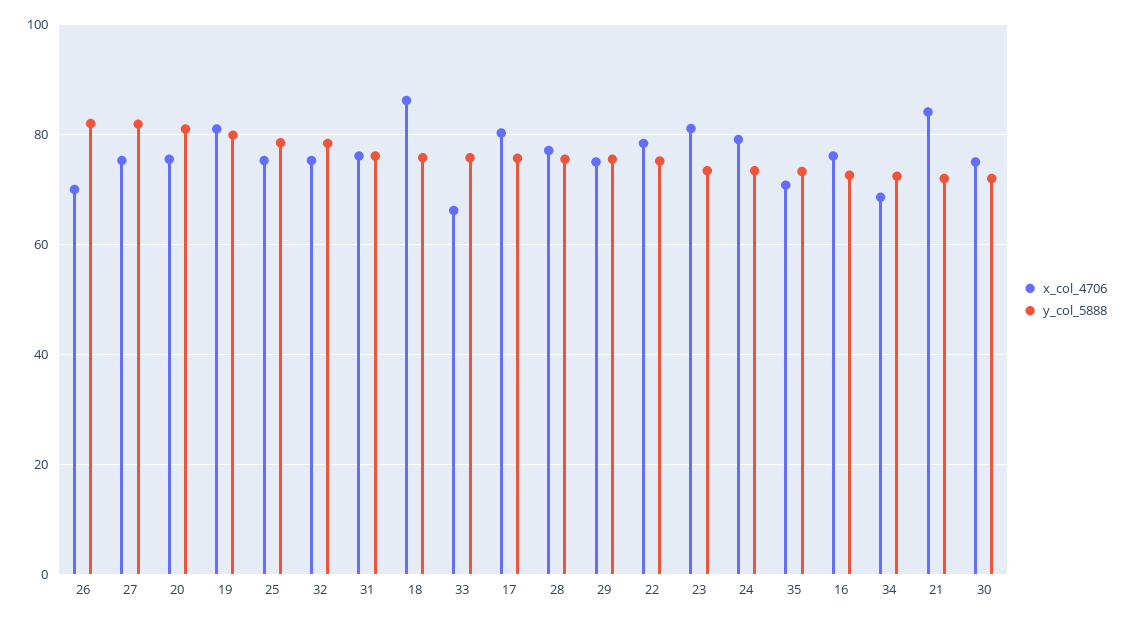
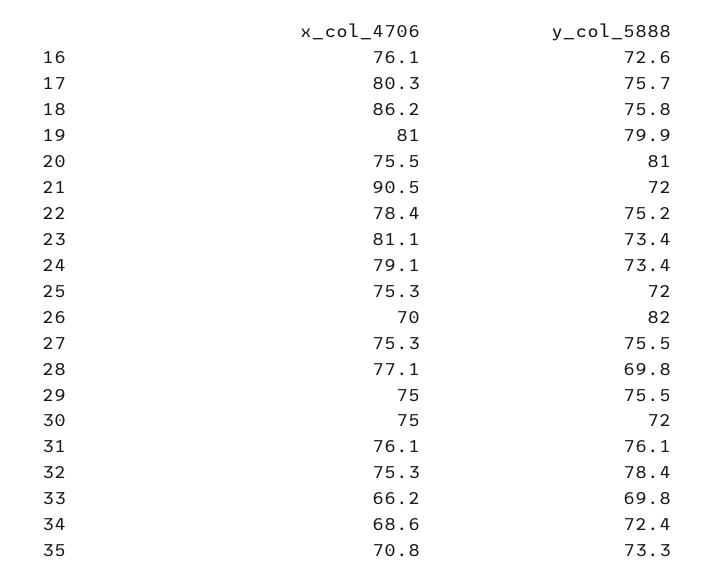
  {
    "x_col_4706": {
      "26": 70,
      "27": 75.3,
      "20": 75.5,
      "19": 81,
      "25": 75.3,
      "32": 75.3,
      "31": 76.1,
      "18": 86.2,
      "33": 66.2,
      "17": 80.3,
      "28": 77.1,
      "29": 75,
      "22": 78.4,
      "23": 81.1,
      "24": 79.1,
      "35": 70.8,
      "16": 76.1,
      "34": 68.6,
-     "21": 84,
+     "21": 90.5,
      "30": 75
    },
    "y_col_5888": {
      "26": 82,
-     "27": 82,
+     "27": 75.5,
      "20": 81,
      "19": 79.9,
-     "25": 78,
+     "25": 72,
      "32": 78.4,
      "31": 76.1,
      "18": 75.8,
-     "33": 76,
+     "33": 69.8,
      "17": 75.7,
-     "28": 76,
+     "28": 69.8,
      "29": 75.5,
      "22": 75.2,
      "23": 73.4,
      "24": 73.4,
      "35": 73.3,
      "16": 72.6,
      "34": 72.4,
      "21": 72,
      "30": 72
    }
  }

